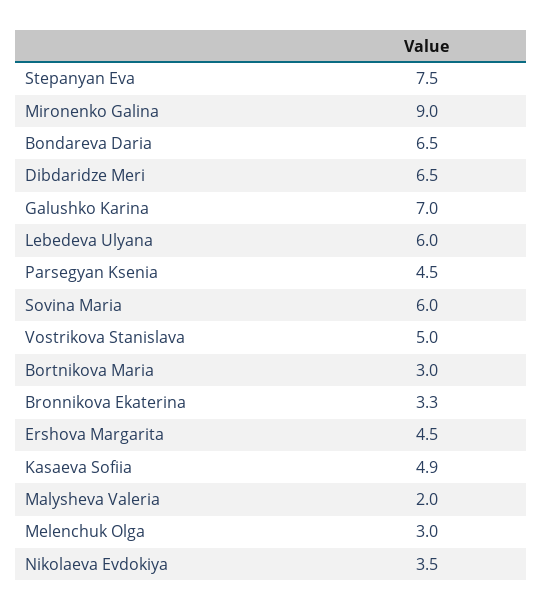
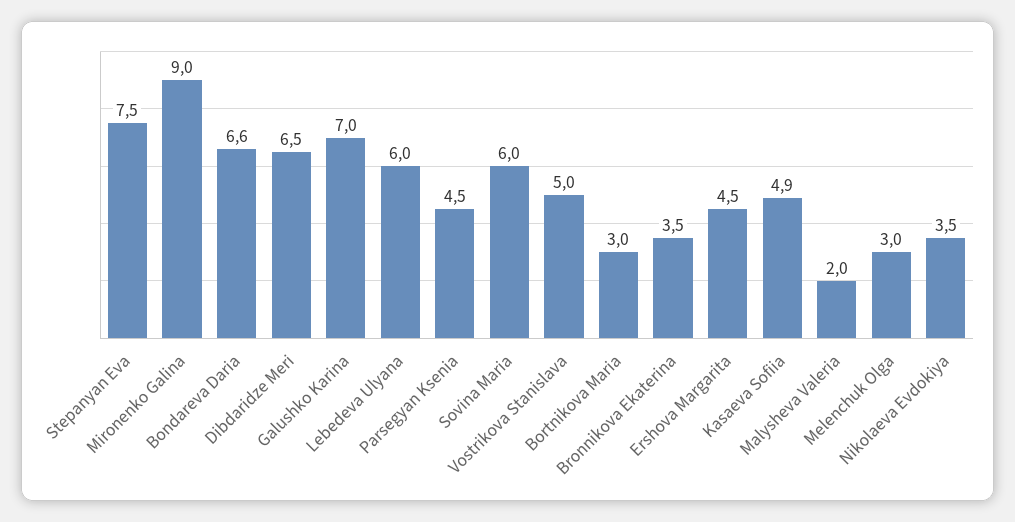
  {
    "Stepanyan Eva": 7.5,
    "Mironenko Galina": 9,
-   "Bondareva Daria": 6.5,
+   "Bondareva Daria": 6.6,
    "Dibdaridze Meri": 6.5,
    "Galushko Karina": 7,
    "Lebedeva Ulyana": 6,
    "Parsegyan Ksenia": 4.5,
    "Sovina Maria": 6,
    "Vostrikova Stanislava": 5,
    "Bortnikova Maria": 3,
-   "Bronnikova Ekaterina": 3.3,
+   "Bronnikova Ekaterina": 3.5,
    "Ershova Margarita": 4.5,
    "Kasaeva Sofiia": 4.9,
    "Malysheva Valeria": 2,
    "Melenchuk Olga": 3,
    "Nikolaeva Evdokiya": 3.5
  }

